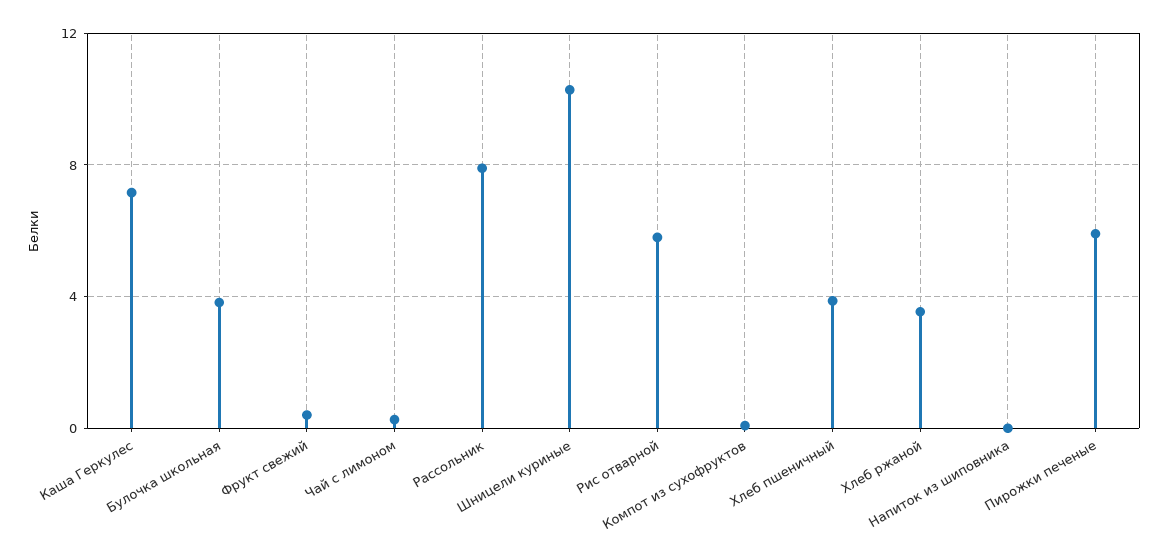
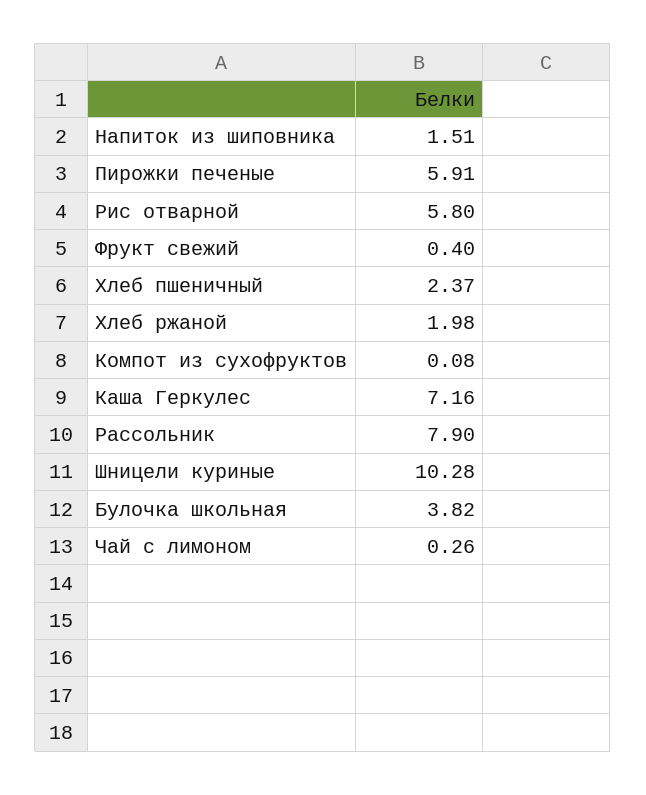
  {
    "Каша Геркулес": 7.16,
    "Булочка школьная": 3.82,
    "Фрукт свежий": 0.4,
    "Чай с лимоном": 0.26,
    "Рассольник": 7.9,
    "Шницели куриные": 10.28,
    "Рис отварной": 5.8,
    "Компот из сухофруктов": 0.08,
-   "Хлеб пшеничный": 4,
+   "Хлеб пшеничный": 2.37,
-   "Хлеб ржаной": 3.5,
+   "Хлеб ржаной": 1.98,
-   "Напиток из шиповника": 0,
+   "Напиток из шиповника": 1.51,
    "Пирожки печеные": 5.91
  }

